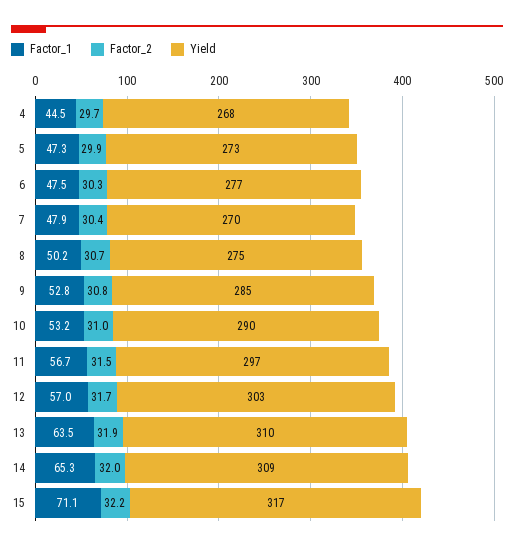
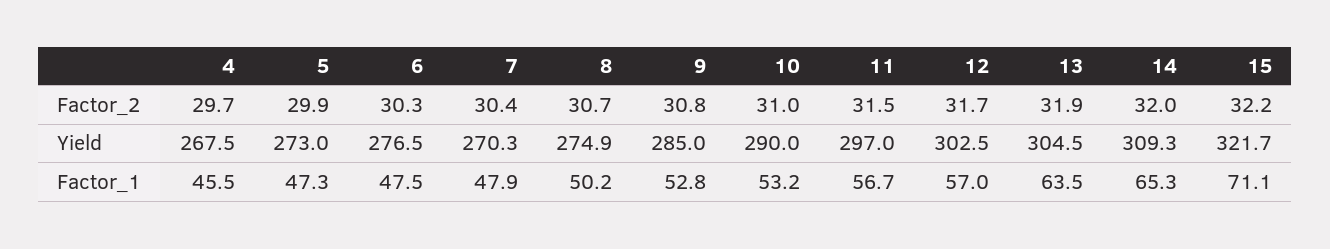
  {
    "Factor_1": {
-     "4": 44.5,
+     "4": 45.5,
      "5": 47.3,
      "6": 47.5,
      "7": 47.9,
      "8": 50.2,
      "9": 52.8,
      "10": 53.2,
      "11": 56.7,
      "12": 57,
      "13": 63.5,
      "14": 65.3,
      "15": 71.1
    },
    "Factor_2": {
      "4": 29.7,
      "5": 29.9,
      "6": 30.3,
      "7": 30.4,
      "8": 30.7,
      "9": 30.8,
      "10": 31,
      "11": 31.5,
      "12": 31.7,
      "13": 31.9,
      "14": 32,
      "15": 32.2
    },
    "Yield": {
      "4": 267.5,
      "5": 273,
      "6": 276.5,
      "7": 270.3,
      "8": 274.9,
      "9": 285,
      "10": 290,
      "11": 297,
      "12": 302.5,
-     "13": 310,
+     "13": 304.5,
      "14": 309.3,
-     "15": 317
+     "15": 321.7
    }
  }

